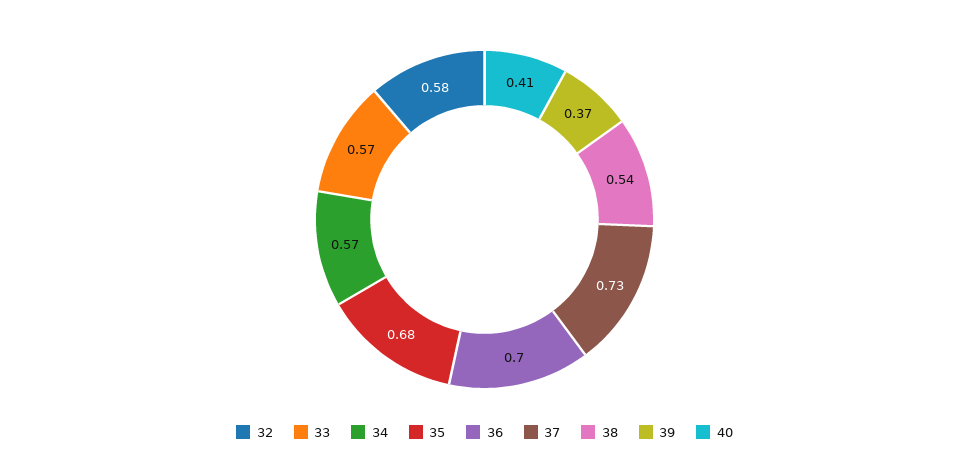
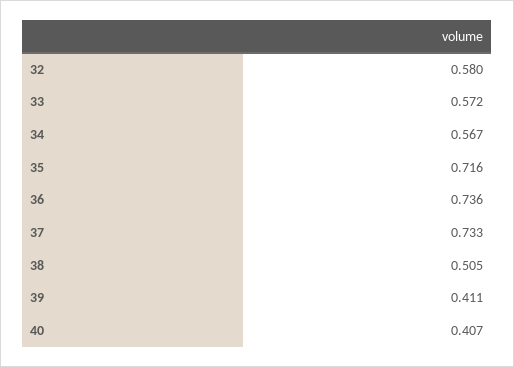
  {
    "32": 0.58,
    "33": 0.572,
    "34": 0.567,
-   "35": 0.68,
+   "35": 0.716,
-   "36": 0.7,
+   "36": 0.736,
    "37": 0.733,
-   "38": 0.54,
+   "38": 0.505,
-   "39": 0.37,
+   "39": 0.411,
    "40": 0.407
  }

